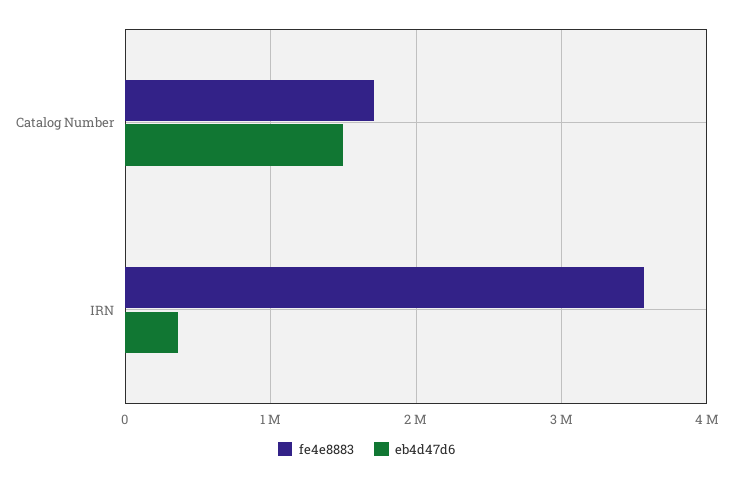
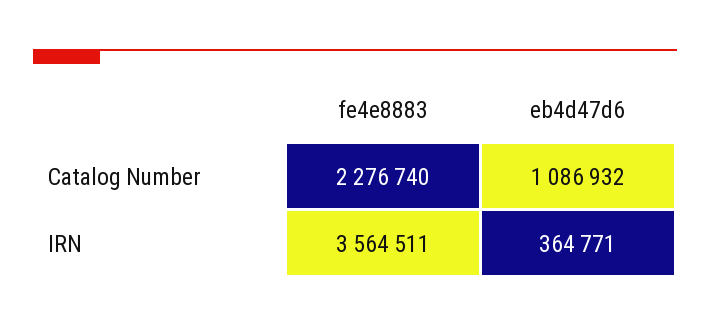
  {
    "fe4e8883": {
-     "Catalog Number": 1700000,
+     "Catalog Number": 2276740,
      "IRN": 3564511
    },
    "eb4d47d6": {
-     "Catalog Number": 1500000,
+     "Catalog Number": 1086932,
      "IRN": 364771
    }
  }

